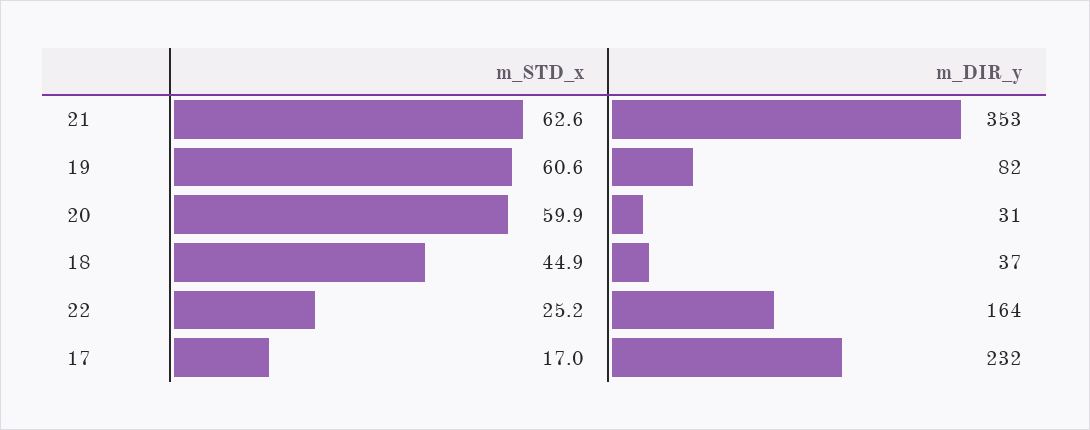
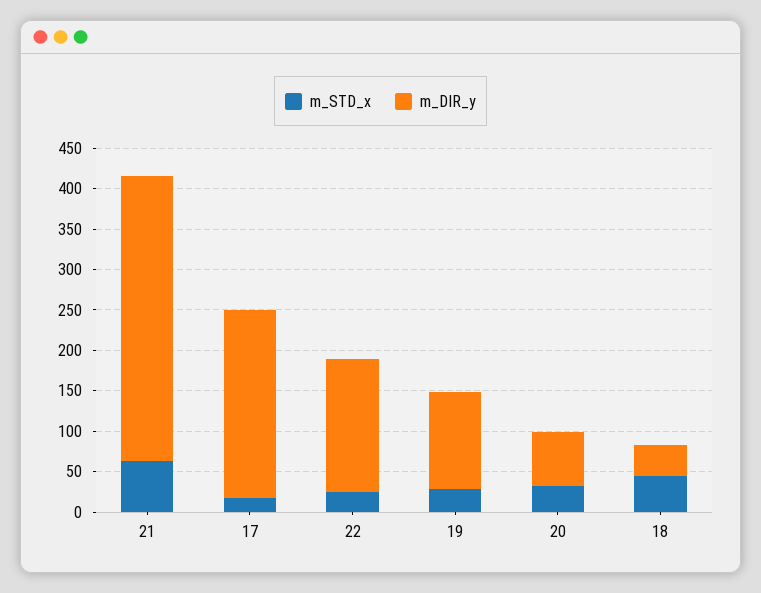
  {
    "m_STD_x": {
      "21": 62.6,
-     "19": 60.6,
+     "19": 30,
-     "20": 59.9,
+     "20": 30,
      "18": 44.9,
      "22": 25.2,
      "17": 17
    },
    "m_DIR_y": {
      "21": 353,
-     "19": 82,
+     "19": 120,
-     "20": 31,
+     "20": 70,
      "18": 37,
      "22": 164,
      "17": 232
    }
  }

